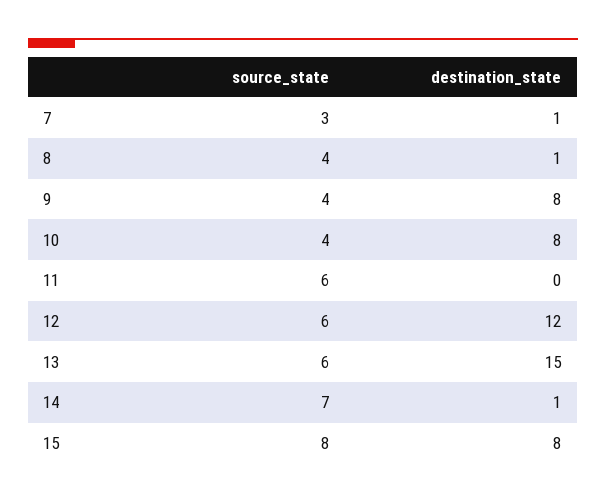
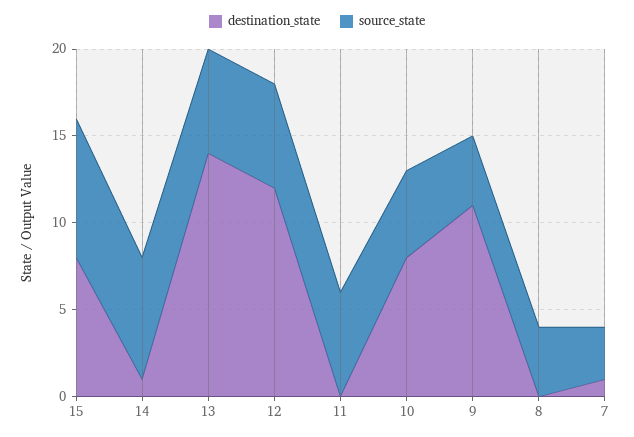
  {
    "source_state": {
      "7": 3,
      "8": 4,
      "9": 4,
-     "10": 4,
+     "10": 5,
      "11": 6,
      "12": 6,
      "13": 6,
      "14": 7,
      "15": 8
    },
    "destination_state": {
      "7": 1,
-     "8": 1,
+     "8": 0,
-     "9": 8,
+     "9": 11,
      "10": 8,
      "11": 0,
      "12": 12,
-     "13": 15,
+     "13": 14,
      "14": 1,
      "15": 8
    }
  }

